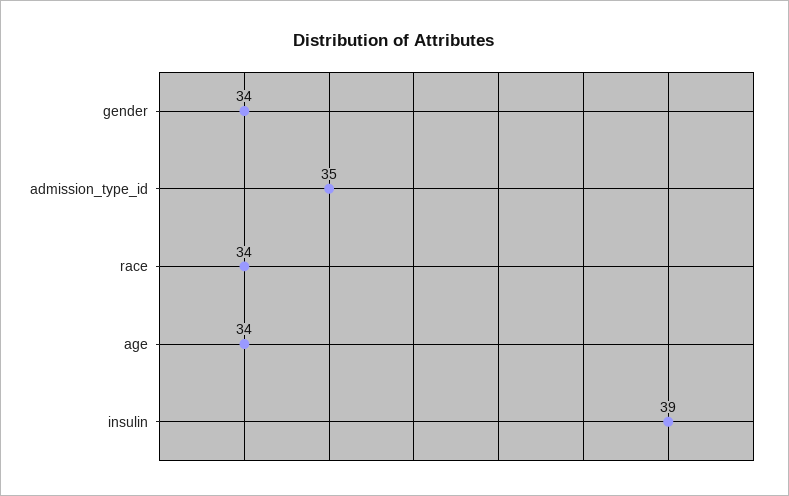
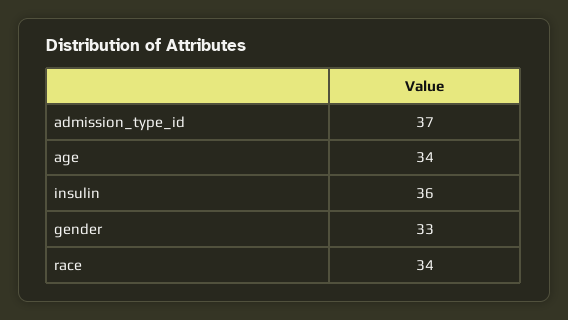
  {
-   "gender": 34,
+   "gender": 33,
-   "admission_type_id": 35,
+   "admission_type_id": 37,
    "race": 34,
    "age": 34,
-   "insulin": 39
+   "insulin": 36
  }

